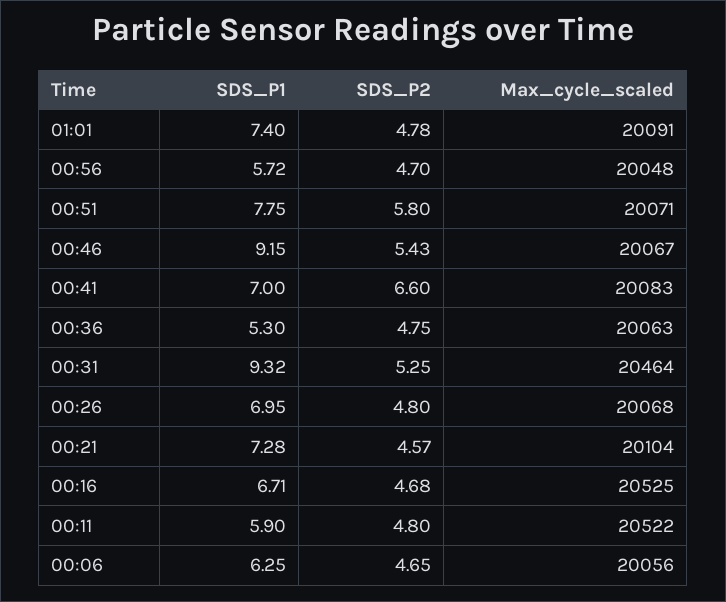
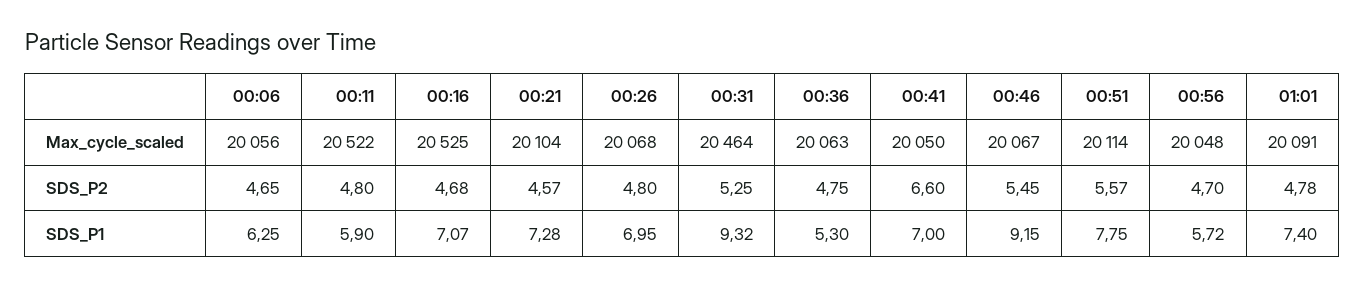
  {
    "SDS_P1": {
      "01:01": 7.4,
      "00:56": 5.72,
      "00:51": 7.75,
      "00:46": 9.15,
      "00:41": 7,
      "00:36": 5.3,
      "00:31": 9.32,
      "00:26": 6.95,
      "00:21": 7.28,
-     "00:16": 6.71,
+     "00:16": 7.07,
      "00:11": 5.9,
      "00:06": 6.25
    },
    "SDS_P2": {
      "01:01": 4.78,
      "00:56": 4.7,
-     "00:51": 5.8,
+     "00:51": 5.57,
-     "00:46": 5.43,
+     "00:46": 5.45,
      "00:41": 6.6,
      "00:36": 4.75,
      "00:31": 5.25,
      "00:26": 4.8,
      "00:21": 4.57,
      "00:16": 4.68,
      "00:11": 4.8,
      "00:06": 4.65
    },
    "Max_cycle_scaled": {
      "01:01": 20091,
      "00:56": 20048,
-     "00:51": 20071,
+     "00:51": 20114,
      "00:46": 20067,
-     "00:41": 20083,
+     "00:41": 20050,
      "00:36": 20063,
      "00:31": 20464,
      "00:26": 20068,
      "00:21": 20104,
      "00:16": 20525,
      "00:11": 20522,
      "00:06": 20056
    }
  }

